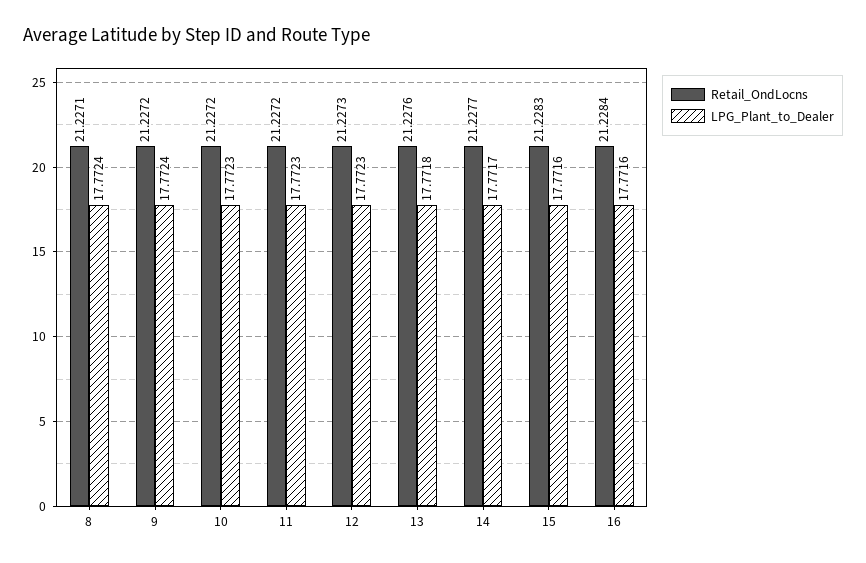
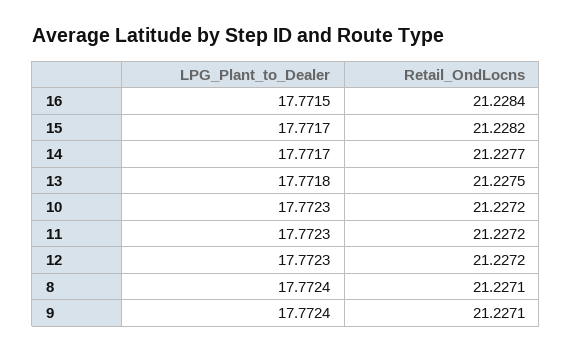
  {
    "Retail_OndLocns": {
      "8": 21.2271,
-     "9": 21.2272,
+     "9": 21.2271,
      "10": 21.2272,
      "11": 21.2272,
-     "12": 21.2273,
+     "12": 21.2272,
-     "13": 21.2276,
+     "13": 21.2275,
      "14": 21.2277,
-     "15": 21.2283,
+     "15": 21.2282,
      "16": 21.2284
    },
    "LPG_Plant_to_Dealer": {
      "8": 17.7724,
      "9": 17.7724,
      "10": 17.7723,
      "11": 17.7723,
      "12": 17.7723,
      "13": 17.7718,
      "14": 17.7717,
-     "15": 17.7716,
+     "15": 17.7717,
-     "16": 17.7716
+     "16": 17.7715
    }
  }

